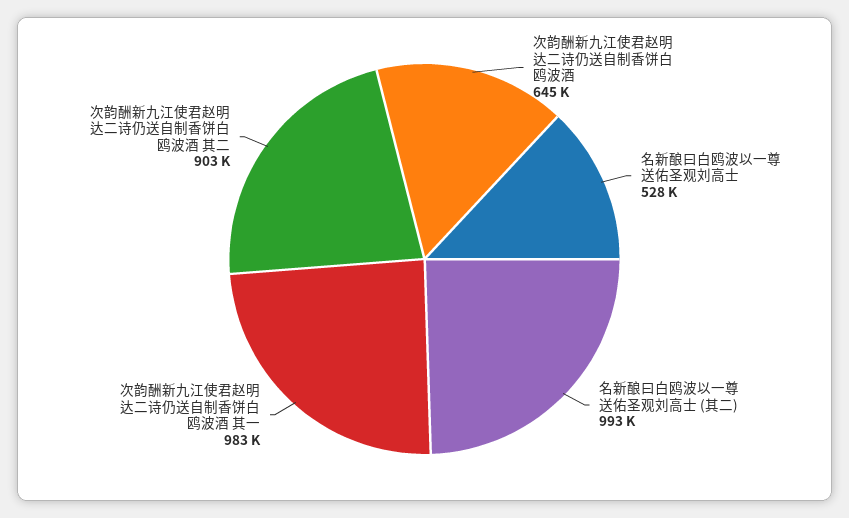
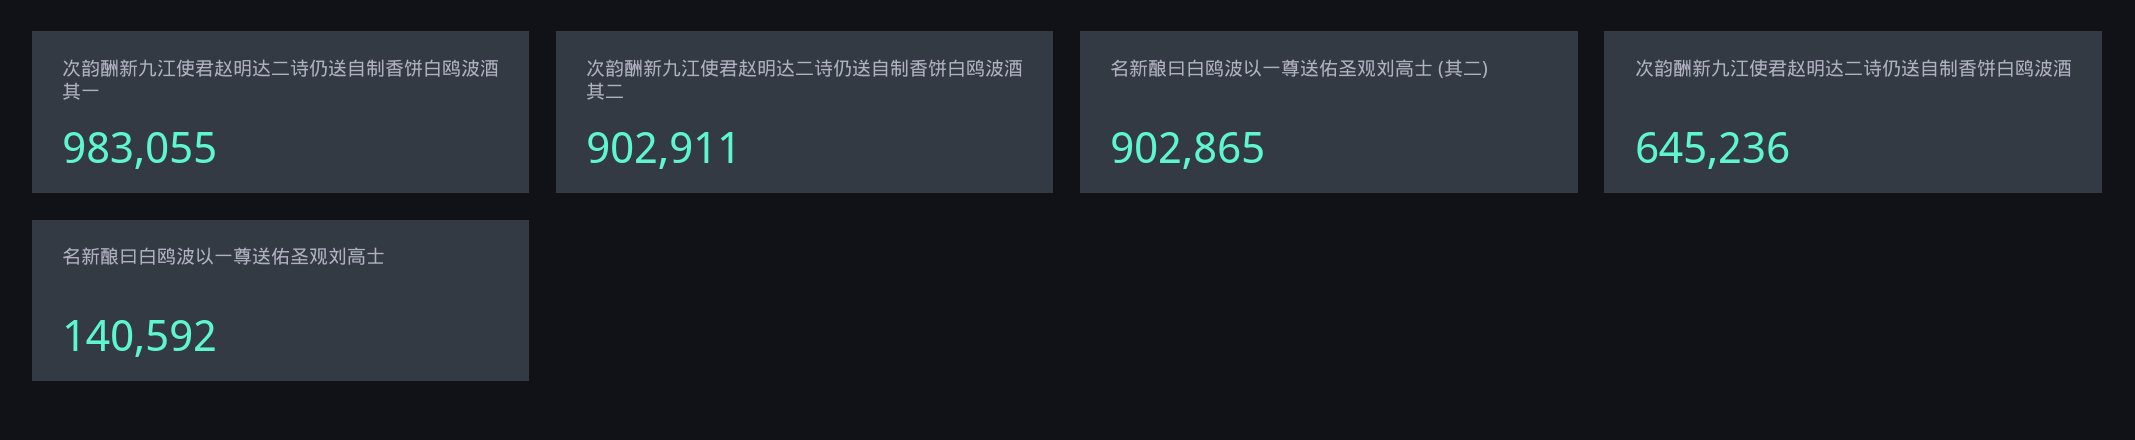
  {
    "次韵酬新九江使君赵明达二诗仍送自制香饼白鸥波酒": 645236,
-   "名新酿曰白鸥波以一尊送佑圣观刘高士": 528000,
+   "名新酿曰白鸥波以一尊送佑圣观刘高士": 140592,
-   "名新酿曰白鸥波以一尊送佑圣观刘高士 (其二)": 993000,
+   "名新酿曰白鸥波以一尊送佑圣观刘高士 (其二)": 902865,
    "次韵酬新九江使君赵明达二诗仍送自制香饼白鸥波酒 其一": 983055,
    "次韵酬新九江使君赵明达二诗仍送自制香饼白鸥波酒 其二": 902911
  }

